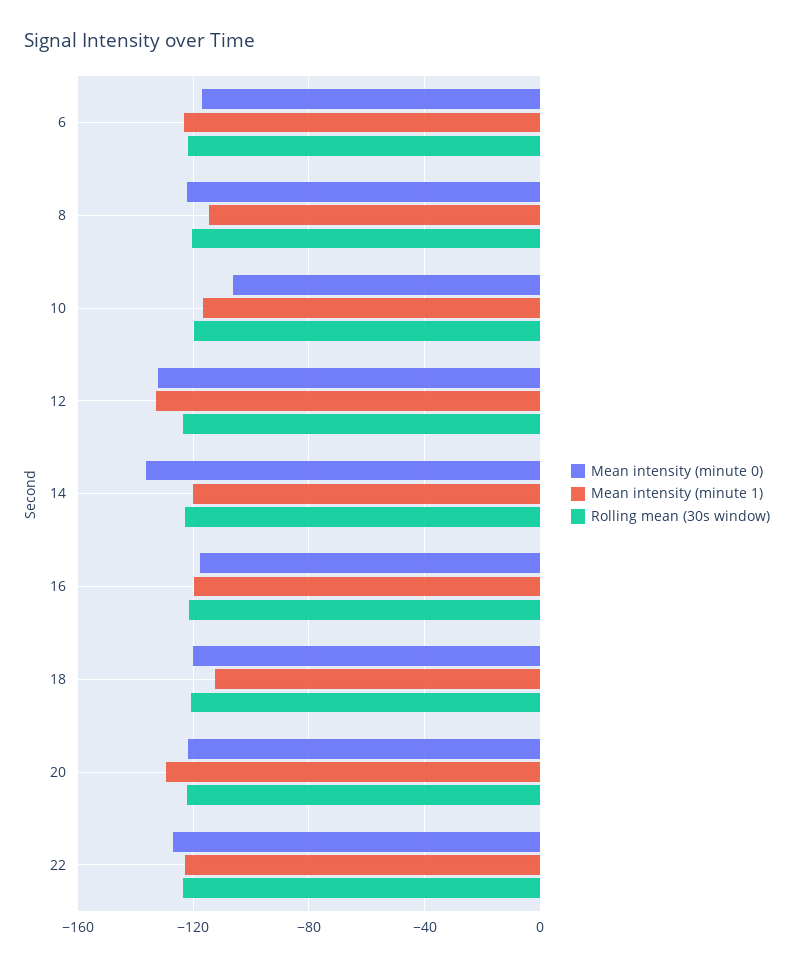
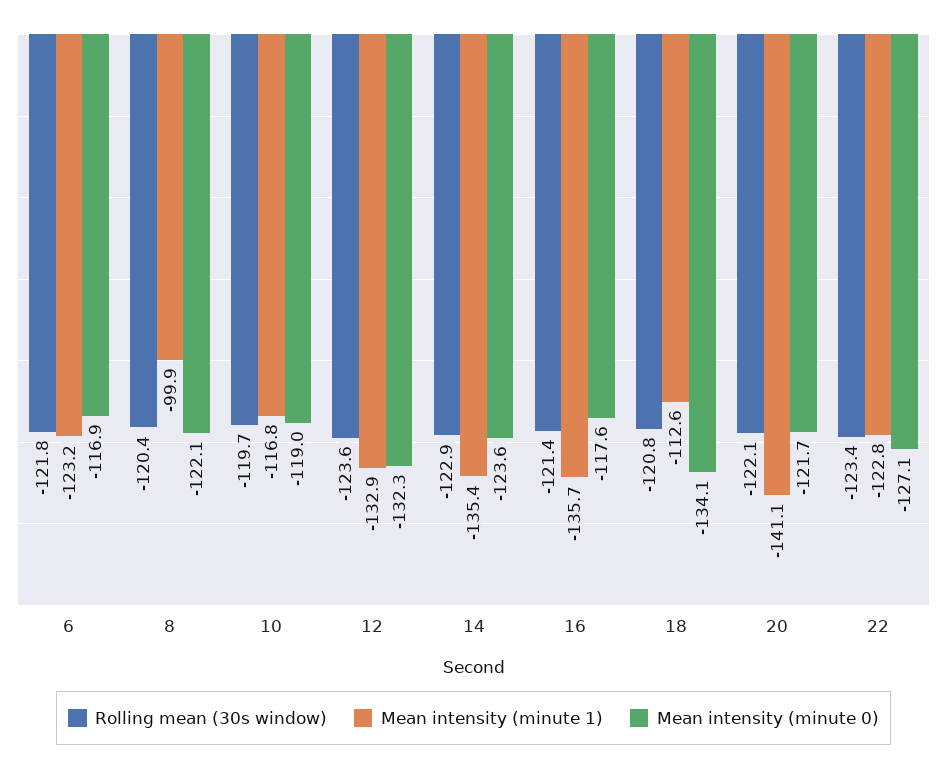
  {
    "Mean intensity (minute 0)": {
      "6": -116.9,
      "8": -122.1,
-     "10": -105,
+     "10": -119,
      "12": -132.3,
-     "14": -135,
+     "14": -123.6,
      "16": -117.6,
-     "18": -120,
+     "18": -134.1,
      "20": -121.7,
      "22": -127.1
    },
    "Mean intensity (minute 1)": {
      "6": -123.2,
-     "8": -115,
+     "8": -99.9,
      "10": -116.8,
      "12": -132.9,
-     "14": -120,
+     "14": -135.4,
-     "16": -120,
+     "16": -135.7,
      "18": -112.6,
-     "20": -130,
+     "20": -141.1,
      "22": -122.8
    },
    "Rolling mean (30s window)": {
      "6": -121.8,
      "8": -120.4,
      "10": -119.7,
      "12": -123.6,
      "14": -122.9,
      "16": -121.4,
      "18": -120.8,
      "20": -122.1,
      "22": -123.4
    }
  }

